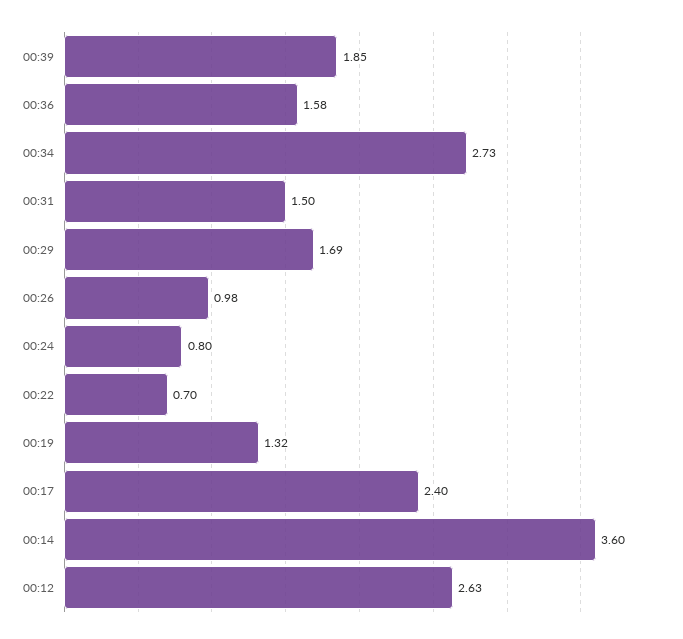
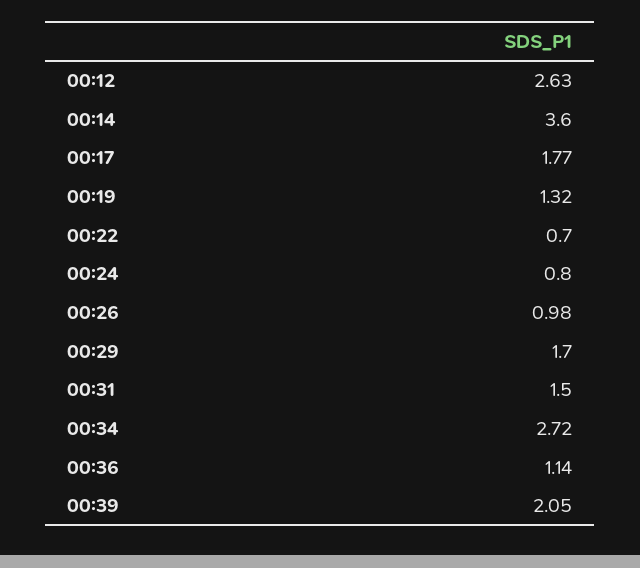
  {
-   "00:39": 1.85,
+   "00:39": 2.05,
-   "00:36": 1.58,
+   "00:36": 1.14,
-   "00:34": 2.73,
+   "00:34": 2.72,
    "00:31": 1.5,
-   "00:29": 1.69,
+   "00:29": 1.7,
    "00:26": 0.98,
    "00:24": 0.8,
    "00:22": 0.7,
    "00:19": 1.32,
-   "00:17": 2.4,
+   "00:17": 1.77,
    "00:14": 3.6,
    "00:12": 2.63
  }

